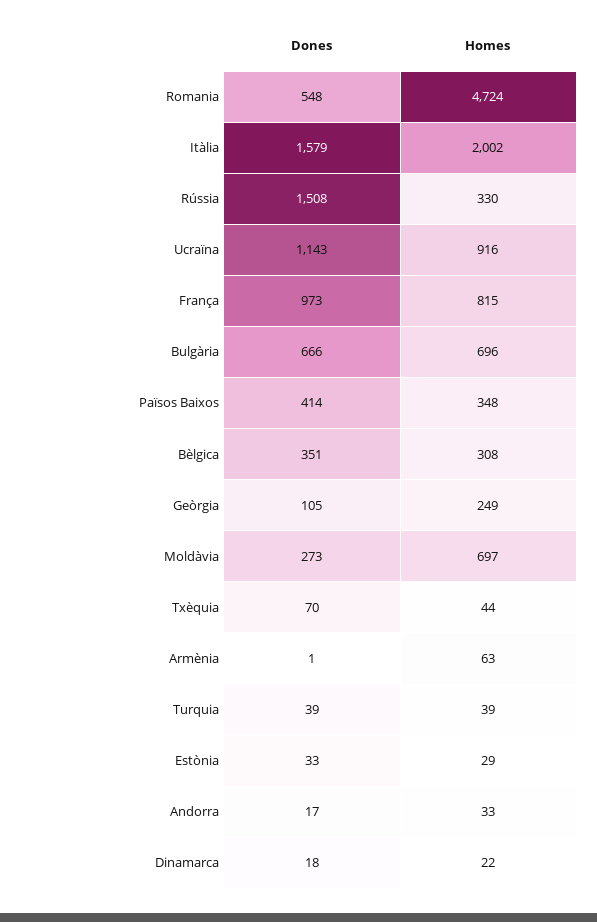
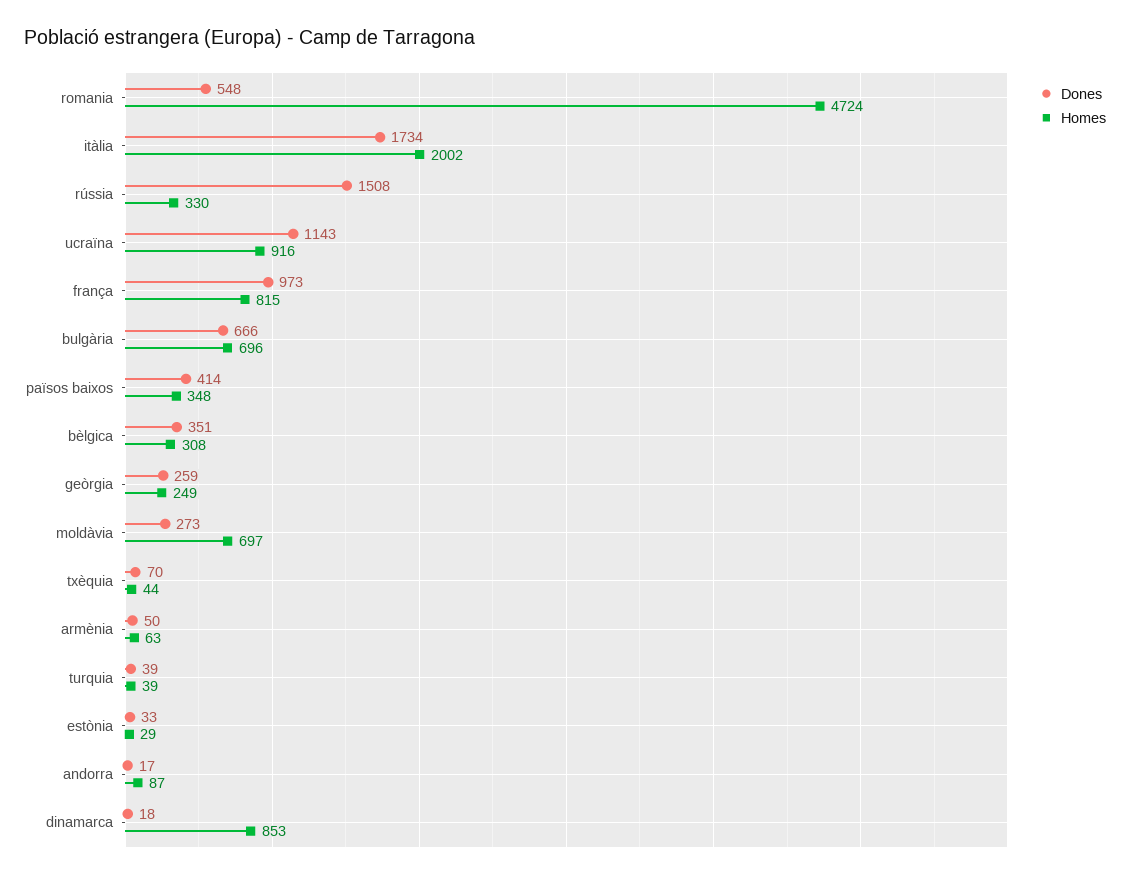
  {
    "Dones": {
      "Romania": 548,
-     "Itàlia": 1579,
+     "Itàlia": 1734,
      "Rússia": 1508,
      "Ucraïna": 1143,
      "França": 973,
      "Bulgària": 666,
      "Països Baixos": 414,
      "Bèlgica": 351,
-     "Geòrgia": 105,
+     "Geòrgia": 259,
      "Moldàvia": 273,
      "Txèquia": 70,
-     "Armènia": 1,
+     "Armènia": 50,
      "Turquia": 39,
      "Estònia": 33,
      "Andorra": 17,
      "Dinamarca": 18
    },
    "Homes": {
      "Romania": 4724,
      "Itàlia": 2002,
      "Rússia": 330,
      "Ucraïna": 916,
      "França": 815,
      "Bulgària": 696,
      "Països Baixos": 348,
      "Bèlgica": 308,
      "Geòrgia": 249,
      "Moldàvia": 697,
      "Txèquia": 44,
      "Armènia": 63,
      "Turquia": 39,
      "Estònia": 29,
-     "Andorra": 33,
+     "Andorra": 87,
-     "Dinamarca": 22
+     "Dinamarca": 853
    }
  }

